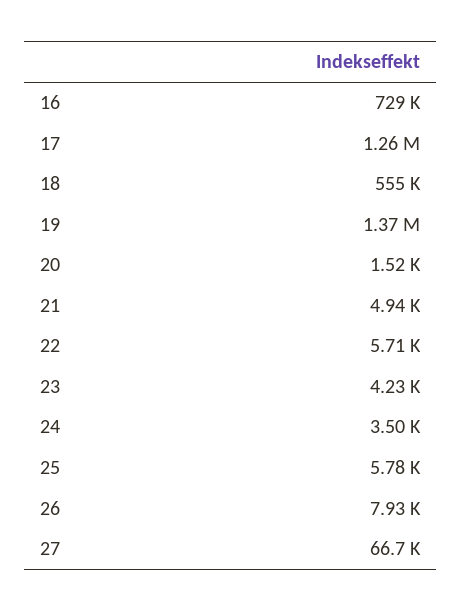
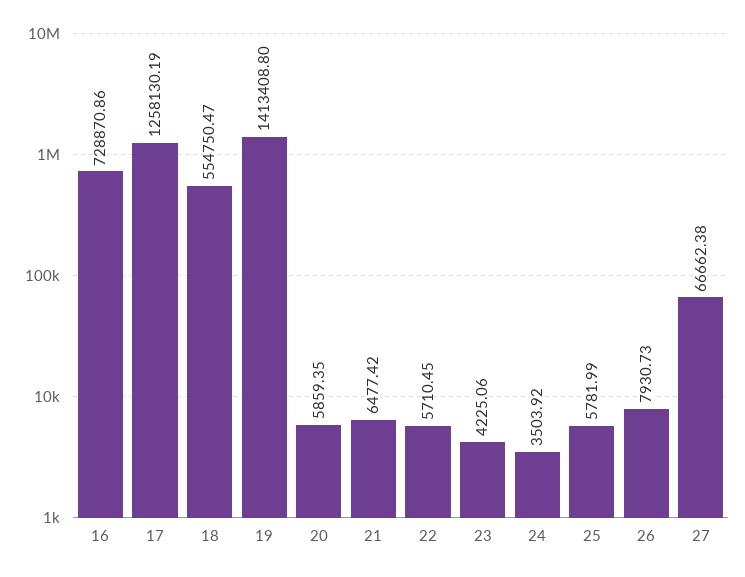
  {
    "16": 728870.86,
    "17": 1258130.19,
    "18": 554750.47,
-   "19": 1370000,
+   "19": 1413408.8,
-   "20": 1520,
+   "20": 5859.35,
-   "21": 4940,
+   "21": 6477.42,
    "22": 5710.45,
    "23": 4225.06,
    "24": 3503.92,
    "25": 5781.99,
    "26": 7930.73,
    "27": 66662.38
  }

